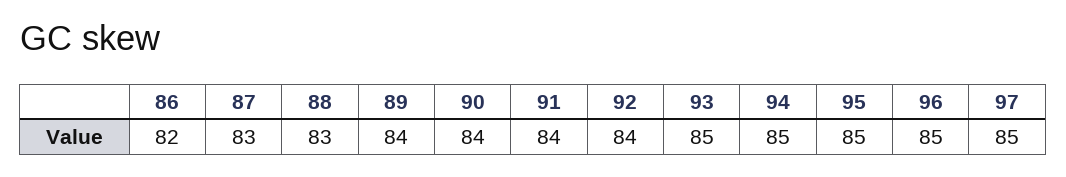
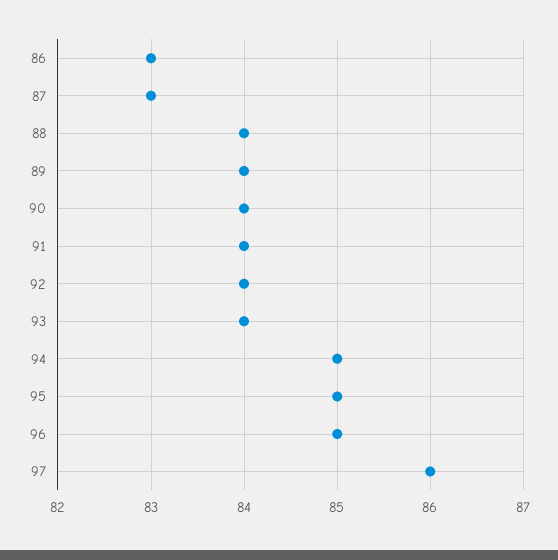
  {
-   "86": 82,
+   "86": 83,
    "87": 83,
-   "88": 83,
+   "88": 84,
    "89": 84,
    "90": 84,
    "91": 84,
    "92": 84,
-   "93": 85,
+   "93": 84,
    "94": 85,
    "95": 85,
    "96": 85,
-   "97": 85
+   "97": 86
  }

